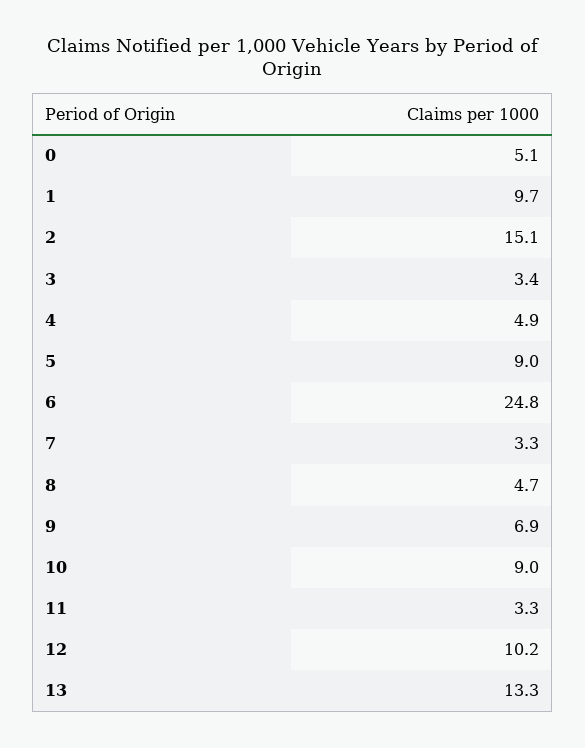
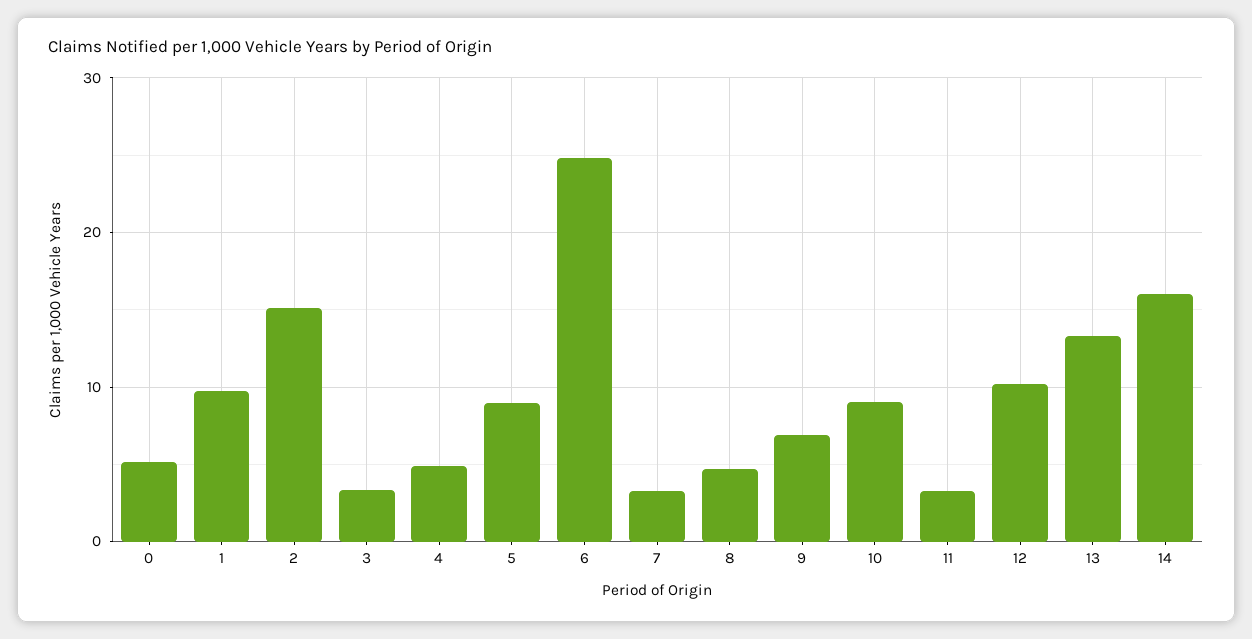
  {
    "0": 5.1,
    "1": 9.7,
    "2": 15.1,
    "3": 3.4,
    "4": 4.9,
    "5": 9,
    "6": 24.8,
    "7": 3.3,
    "8": 4.7,
    "9": 6.9,
    "10": 9,
    "11": 3.3,
    "12": 10.2,
-   "13": 13.3
+   "13": 13.3,
+   "14": 16
  }

